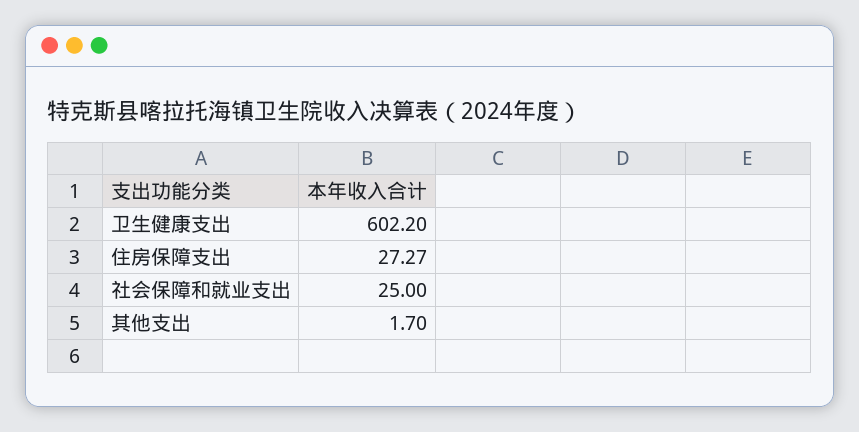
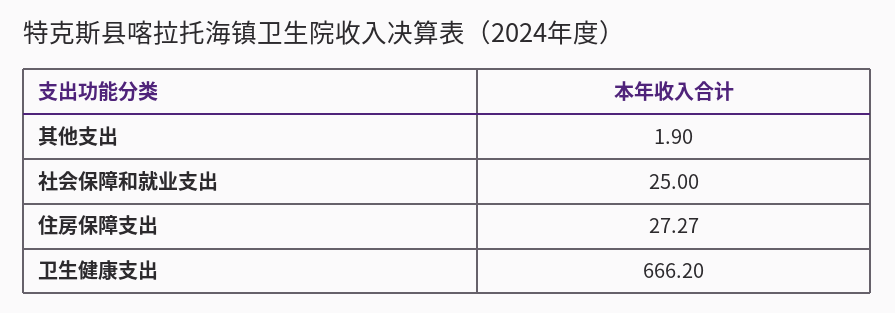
  {
-   "卫生健康支出": 602.2,
+   "卫生健康支出": 666.2,
    "住房保障支出": 27.27,
    "社会保障和就业支出": 25,
-   "其他支出": 1.7
+   "其他支出": 1.9
  }

